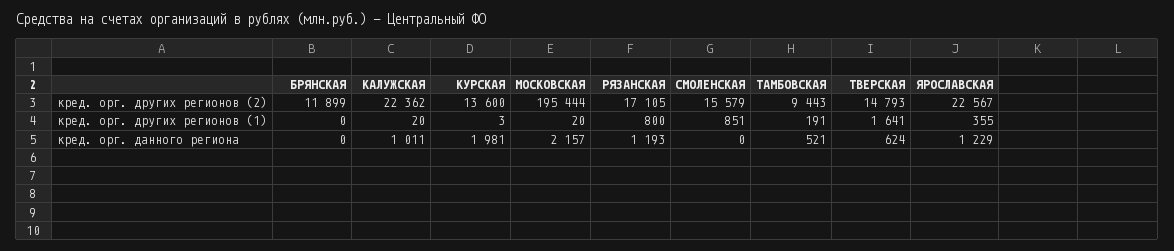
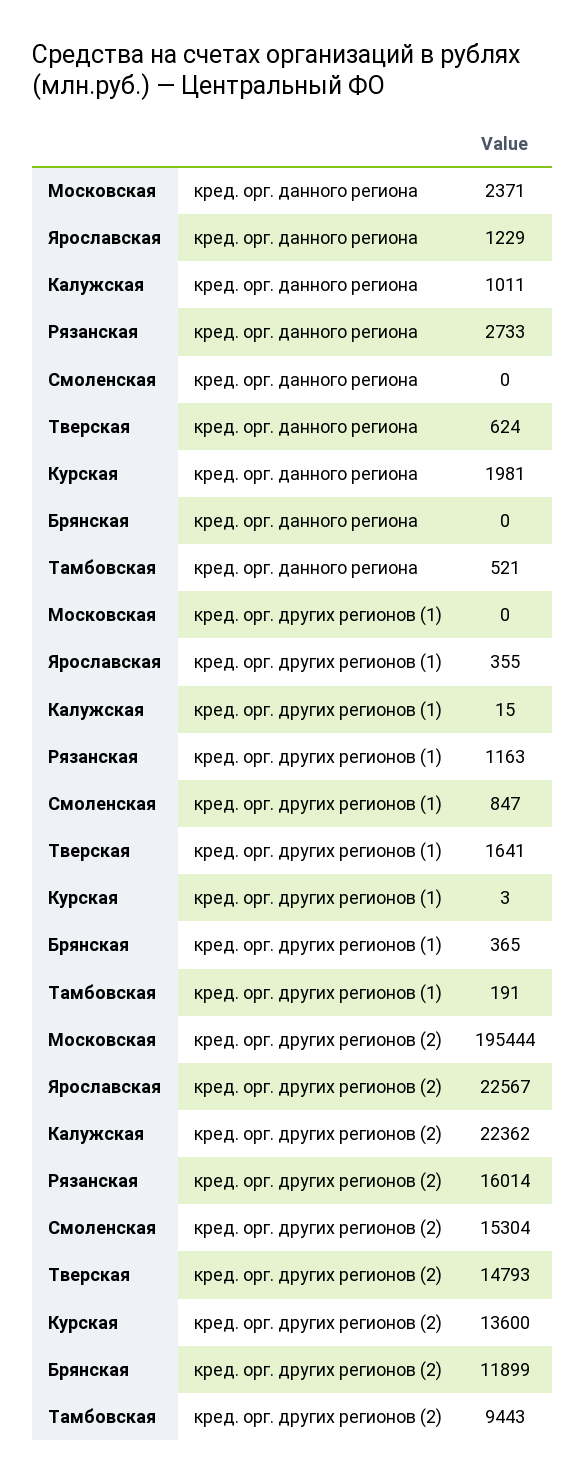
  {
    "БРЯНСКАЯ": {
      "кред. орг. других регионов (2)": 11899,
-     "кред. орг. других регионов (1)": 0,
+     "кред. орг. других регионов (1)": 365,
      "кред. орг. данного региона": 0
    },
    "КАЛУЖСКАЯ": {
      "кред. орг. других регионов (2)": 22362,
-     "кред. орг. других регионов (1)": 20,
+     "кред. орг. других регионов (1)": 15,
      "кред. орг. данного региона": 1011
    },
    "КУРСКАЯ": {
      "кред. орг. других регионов (2)": 13600,
      "кред. орг. других регионов (1)": 3,
      "кред. орг. данного региона": 1981
    },
    "МОСКОВСКАЯ": {
      "кред. орг. других регионов (2)": 195444,
-     "кред. орг. других регионов (1)": 20,
+     "кред. орг. других регионов (1)": 0,
-     "кред. орг. данного региона": 2157
+     "кред. орг. данного региона": 2371
    },
    "РЯЗАНСКАЯ": {
-     "кред. орг. других регионов (2)": 17105,
+     "кред. орг. других регионов (2)": 16014,
-     "кред. орг. других регионов (1)": 800,
+     "кред. орг. других регионов (1)": 1163,
-     "кред. орг. данного региона": 1193
+     "кред. орг. данного региона": 2733
    },
    "СМОЛЕНСКАЯ": {
-     "кред. орг. других регионов (2)": 15579,
+     "кред. орг. других регионов (2)": 15304,
-     "кред. орг. других регионов (1)": 851,
+     "кред. орг. других регионов (1)": 847,
      "кред. орг. данного региона": 0
    },
    "ТАМБОВСКАЯ": {
      "кред. орг. других регионов (2)": 9443,
      "кред. орг. других регионов (1)": 191,
      "кред. орг. данного региона": 521
    },
    "ТВЕРСКАЯ": {
      "кред. орг. других регионов (2)": 14793,
      "кред. орг. других регионов (1)": 1641,
      "кред. орг. данного региона": 624
    },
    "ЯРОСЛАВСКАЯ": {
      "кред. орг. других регионов (2)": 22567,
      "кред. орг. других регионов (1)": 355,
      "кред. орг. данного региона": 1229
    }
  }

